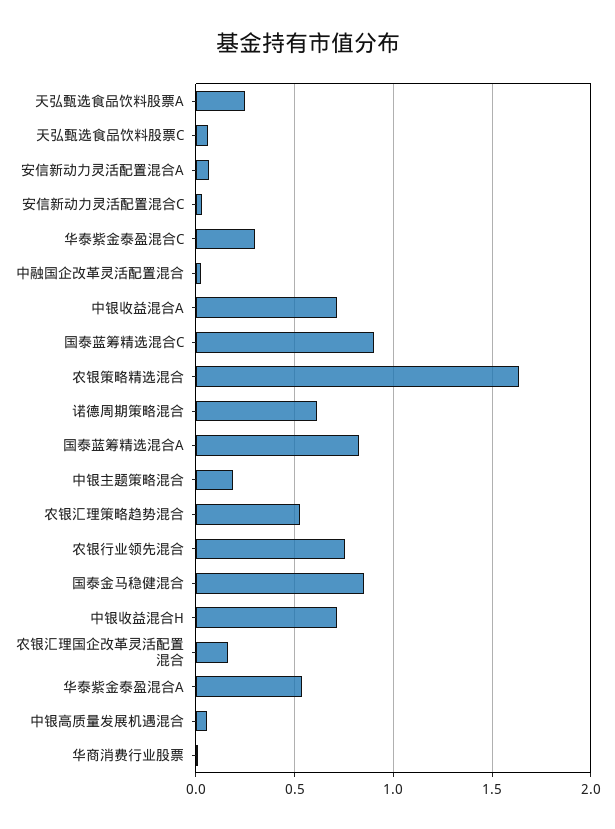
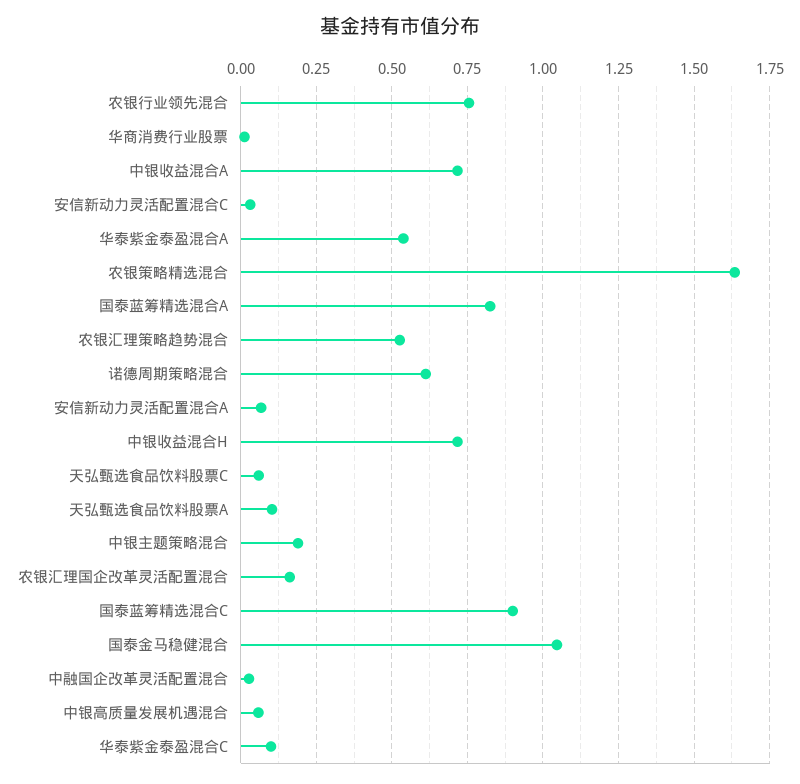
  {
-   "天弘甄选食品饮料股票A": 0.25,
+   "天弘甄选食品饮料股票A": 0.1,
    "天弘甄选食品饮料股票C": 0.05,
    "安信新动力灵活配置混合A": 0.075,
    "安信新动力灵活配置混合C": 0.025,
-   "华泰紫金泰盈混合C": 0.3,
+   "华泰紫金泰盈混合C": 0.1,
    "中融国企改革灵活配置混合": 0.025,
    "中银收益混合A": 0.725,
    "国泰蓝筹精选混合C": 0.9,
    "农银策略精选混合": 1.625,
    "诺德周期策略混合": 0.6,
    "国泰蓝筹精选混合A": 0.825,
    "中银主题策略混合": 0.2,
    "农银汇理策略趋势混合": 0.525,
    "农银行业领先混合": 0.75,
-   "国泰金马稳健混合": 0.85,
+   "国泰金马稳健混合": 1.05,
    "中银收益混合H": 0.725,
    "农银汇理国企改革灵活配置混合": 0.15,
    "华泰紫金泰盈混合A": 0.55,
    "中银高质量发展机遇混合": 0.05,
    "华商消费行业股票": 0
  }

